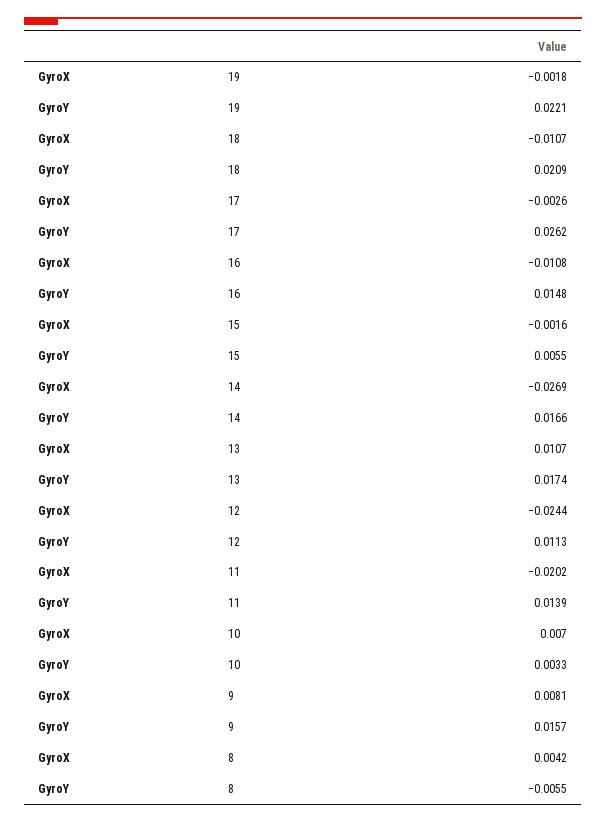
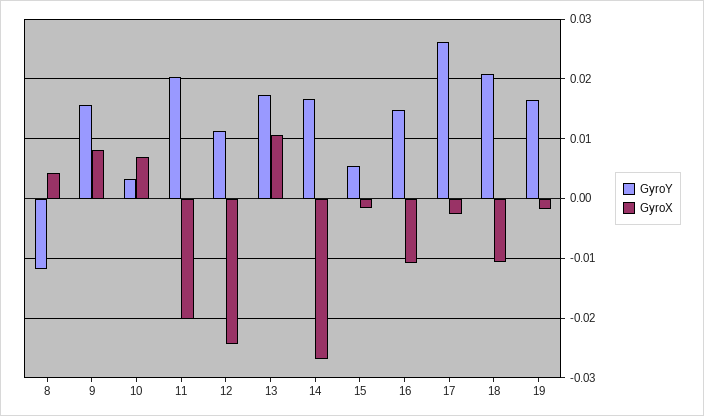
  {
    "GyroX": {
      "19": -0.0018,
      "18": -0.0107,
      "17": -0.0026,
      "16": -0.0108,
      "15": -0.0016,
      "14": -0.0269,
      "13": 0.0107,
      "12": -0.0244,
      "11": -0.0202,
      "10": 0.007,
      "9": 0.0081,
      "8": 0.0042
    },
    "GyroY": {
-     "19": 0.0221,
+     "19": 0.016,
      "18": 0.0209,
      "17": 0.0262,
      "16": 0.0148,
      "15": 0.0055,
      "14": 0.0166,
      "13": 0.0174,
      "12": 0.0113,
-     "11": 0.0139,
+     "11": 0.02,
      "10": 0.0033,
      "9": 0.0157,
-     "8": -0.0055
+     "8": -0.012
    }
  }

